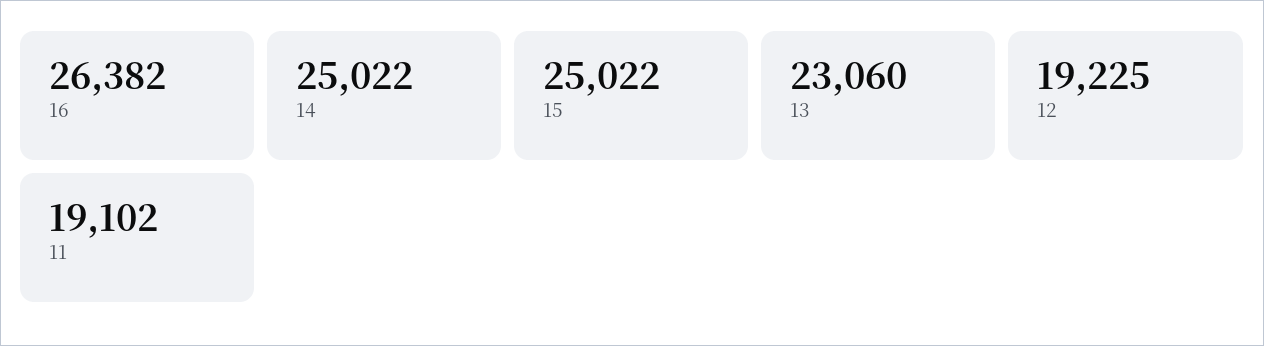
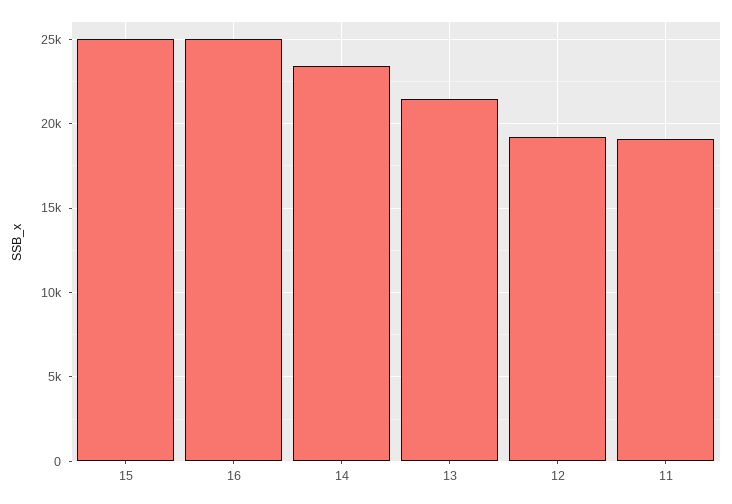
  {
-   "16": 26382,
+   "16": 25000,
-   "14": 25022,
+   "14": 23500,
    "15": 25022,
-   "13": 23060,
+   "13": 21500,
    "12": 19225,
    "11": 19102
  }

